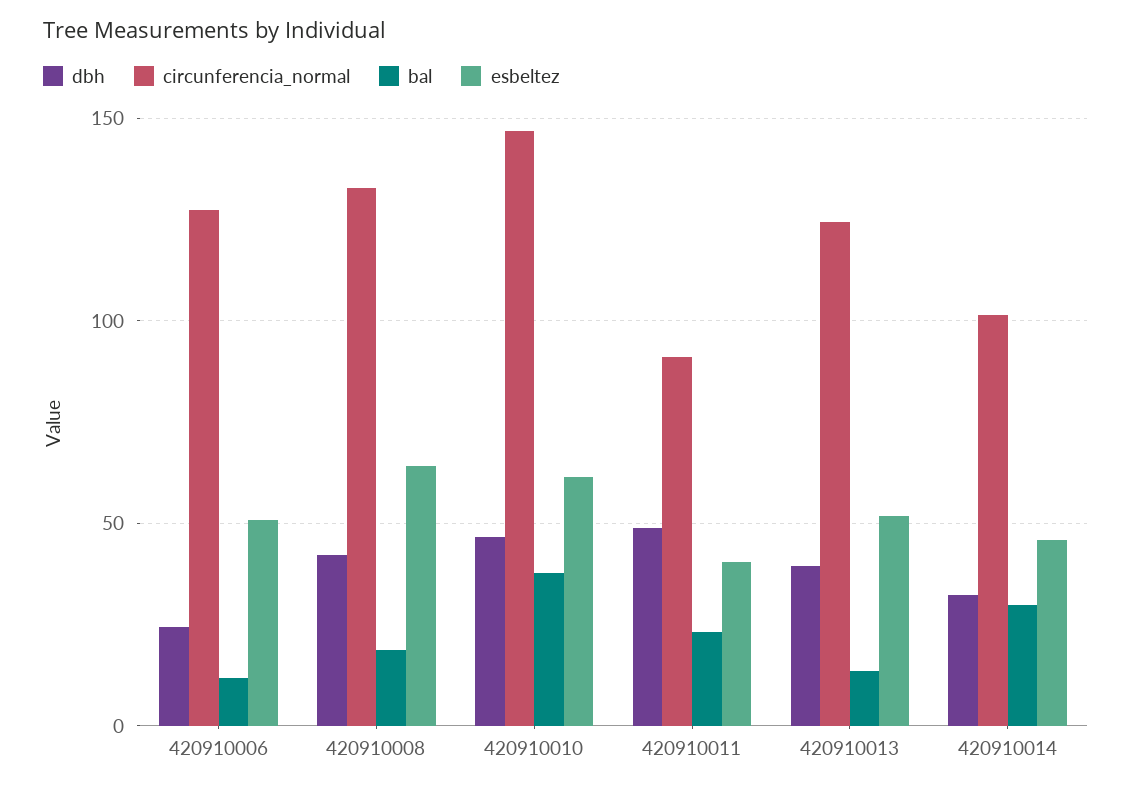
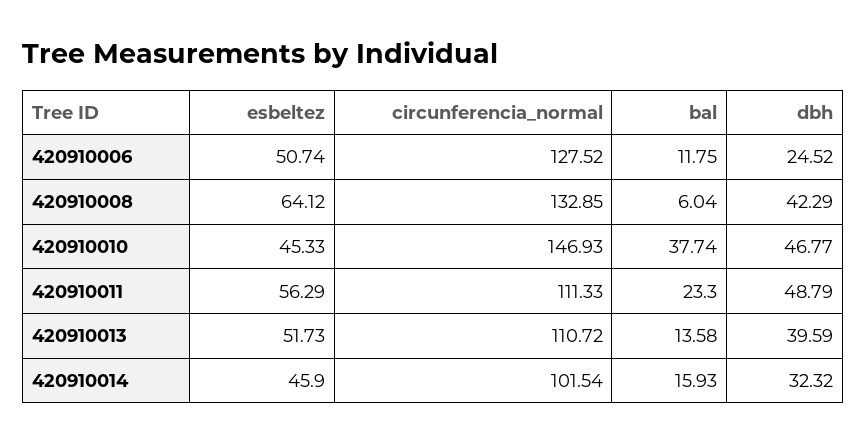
  {
    "dbh": {
      "420910006": 24.52,
      "420910008": 42.29,
      "420910010": 46.77,
      "420910011": 48.79,
      "420910013": 39.59,
      "420910014": 32.32
    },
    "circunferencia_normal": {
      "420910006": 127.52,
      "420910008": 132.85,
      "420910010": 146.93,
-     "420910011": 90,
+     "420910011": 111.33,
-     "420910013": 125,
+     "420910013": 110.72,
      "420910014": 101.54
    },
    "bal": {
      "420910006": 11.75,
-     "420910008": 20,
+     "420910008": 6.04,
      "420910010": 37.74,
      "420910011": 23.3,
      "420910013": 13.58,
-     "420910014": 30
+     "420910014": 15.93
    },
    "esbeltez": {
      "420910006": 50.74,
      "420910008": 64.12,
-     "420910010": 60,
+     "420910010": 45.33,
-     "420910011": 40,
+     "420910011": 56.29,
      "420910013": 51.73,
      "420910014": 45.9
    }
  }

